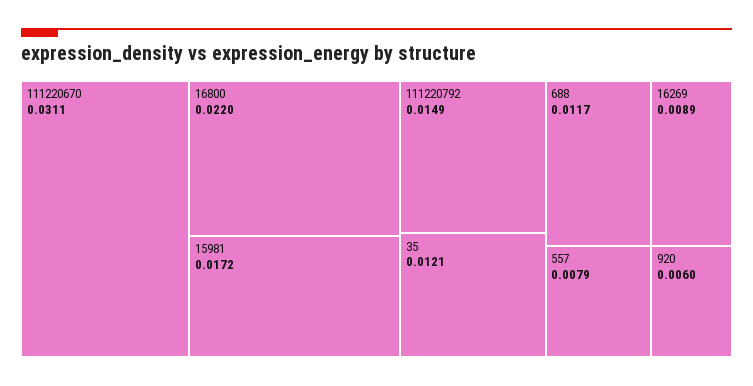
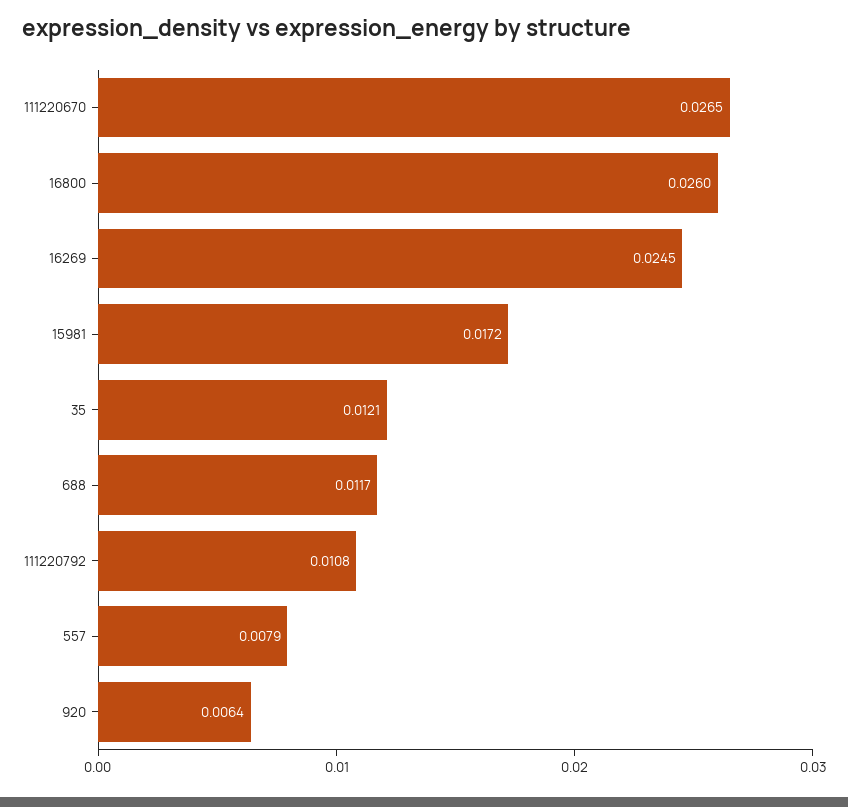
  {
-   "111220670": 0.0311,
+   "111220670": 0.0265,
-   "16800": 0.022,
+   "16800": 0.026,
    "15981": 0.0172,
-   "111220792": 0.0149,
+   "111220792": 0.0108,
    "35": 0.0121,
    "688": 0.0117,
-   "16269": 0.0089,
+   "16269": 0.0245,
    "557": 0.0079,
-   "920": 0.006
+   "920": 0.0064
  }

